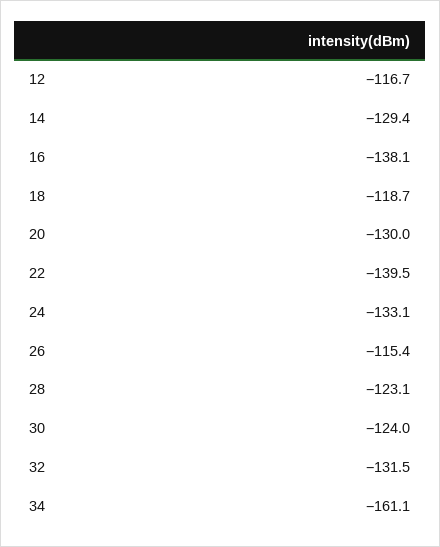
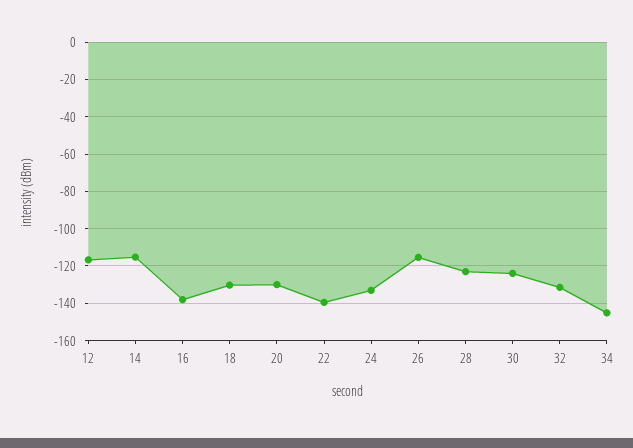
  {
    "12": -116.7,
-   "14": -129.4,
+   "14": -115,
    "16": -138.1,
-   "18": -118.7,
+   "18": -130,
    "20": -130,
    "22": -139.5,
    "24": -133.1,
    "26": -115.4,
    "28": -123.1,
    "30": -124,
    "32": -131.5,
-   "34": -161.1
+   "34": -145
  }

